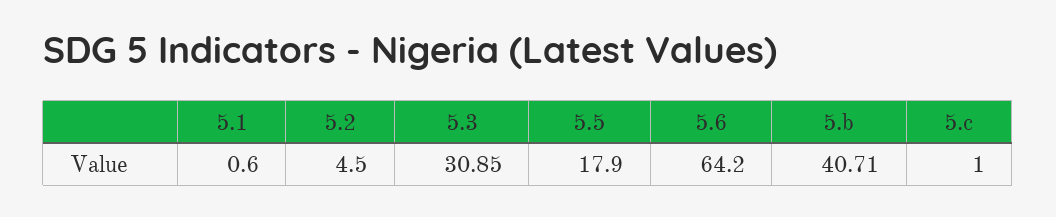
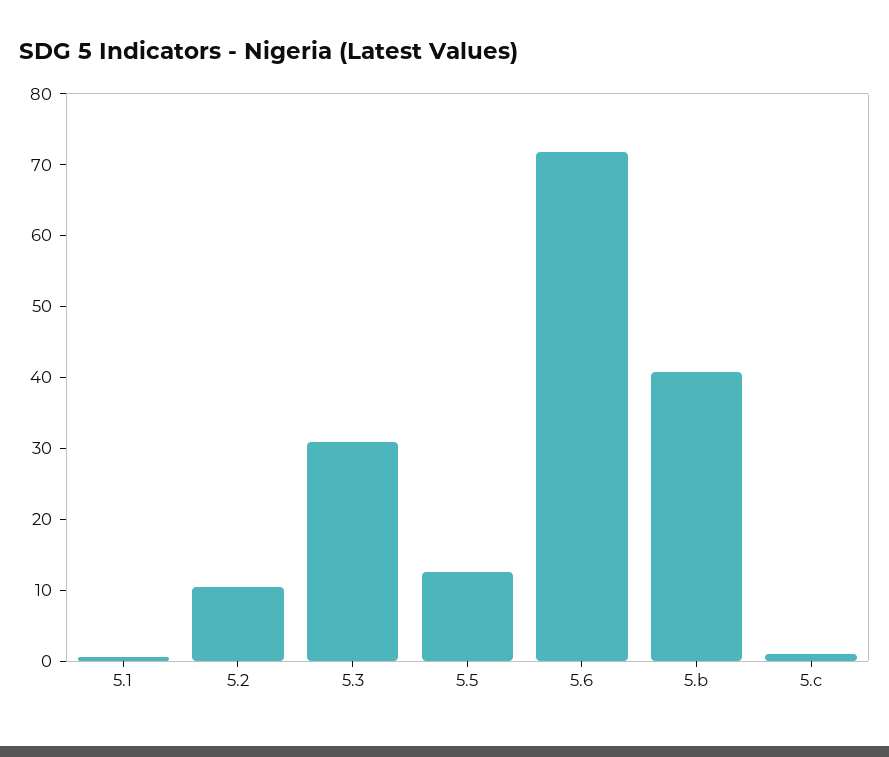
  {
    "5.1": 0.6,
-   "5.2": 4.5,
+   "5.2": 10,
    "5.3": 30.85,
-   "5.5": 17.9,
+   "5.5": 12,
-   "5.6": 64.2,
+   "5.6": 72,
    "5.b": 40.71,
    "5.c": 1
  }

